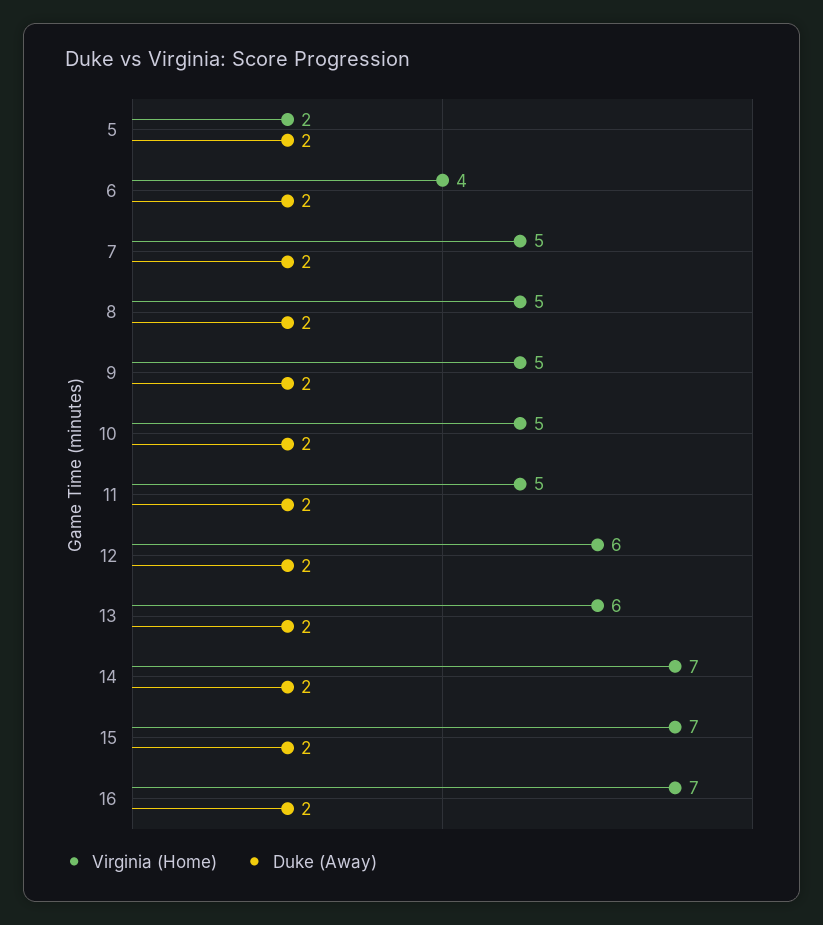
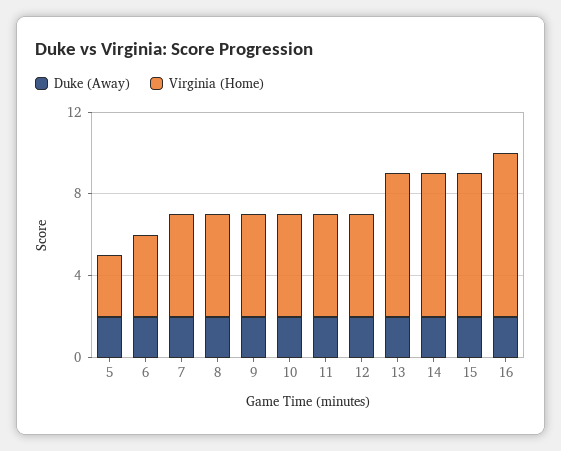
  {
    "Virginia (Home)": {
-     "5": 2,
+     "5": 3,
      "6": 4,
      "7": 5,
      "8": 5,
      "9": 5,
      "10": 5,
      "11": 5,
-     "12": 6,
+     "12": 5,
-     "13": 6,
+     "13": 7,
      "14": 7,
      "15": 7,
-     "16": 7
+     "16": 8
    },
    "Duke (Away)": {
      "5": 2,
      "6": 2,
      "7": 2,
      "8": 2,
      "9": 2,
      "10": 2,
      "11": 2,
      "12": 2,
      "13": 2,
      "14": 2,
      "15": 2,
      "16": 2
    }
  }

